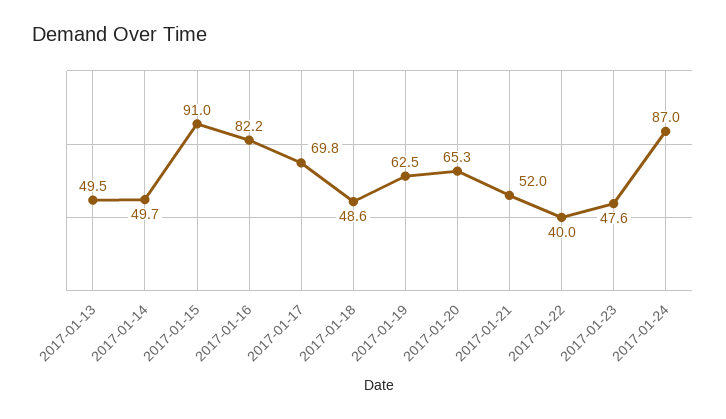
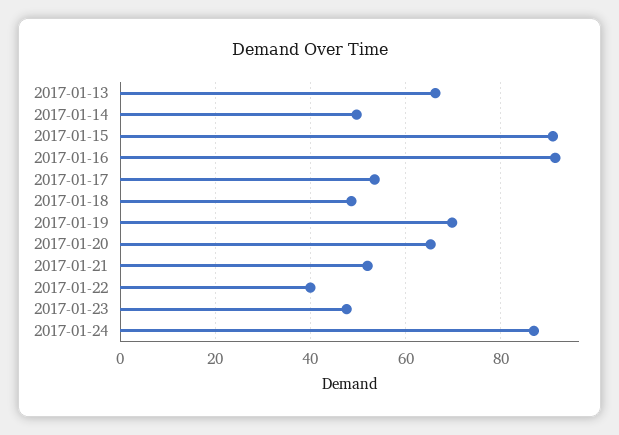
  {
-   "2017-01-13": 49.5,
+   "2017-01-13": 66,
    "2017-01-14": 49.7,
    "2017-01-15": 91,
-   "2017-01-16": 82.2,
+   "2017-01-16": 92,
-   "2017-01-17": 69.8,
+   "2017-01-17": 54,
    "2017-01-18": 48.6,
-   "2017-01-19": 62.5,
+   "2017-01-19": 70,
    "2017-01-20": 65.3,
    "2017-01-21": 52,
    "2017-01-22": 40,
    "2017-01-23": 47.6,
    "2017-01-24": 87
  }

